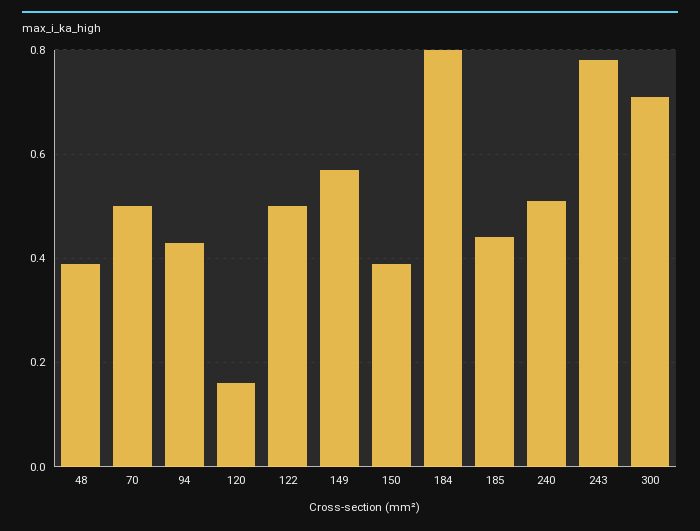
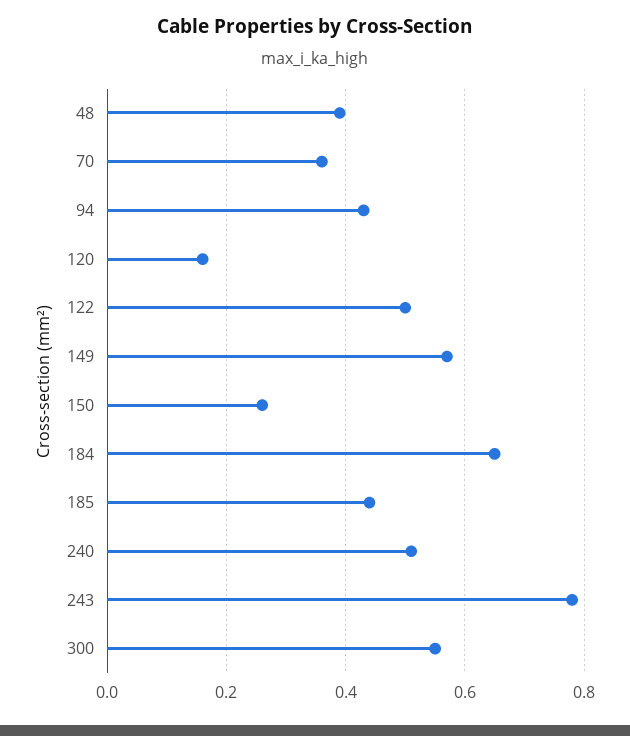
  {
    "48": 0.4,
-   "70": 0.5,
+   "70": 0.35,
    "94": 0.45,
    "120": 0.15,
    "122": 0.5,
    "149": 0.55,
-   "150": 0.4,
+   "150": 0.25,
-   "184": 0.8,
+   "184": 0.65,
    "185": 0.45,
    "240": 0.5,
    "243": 0.8,
-   "300": 0.7
+   "300": 0.55
  }

